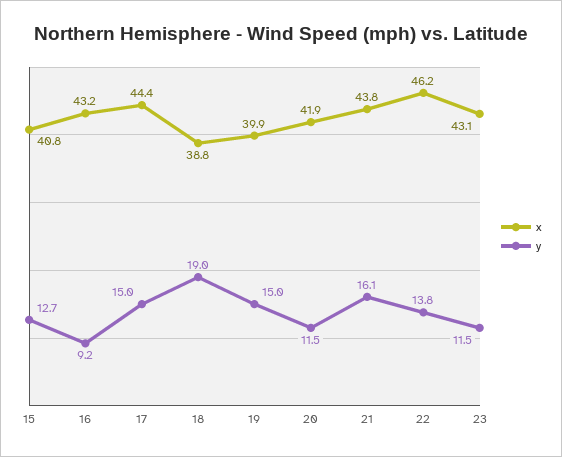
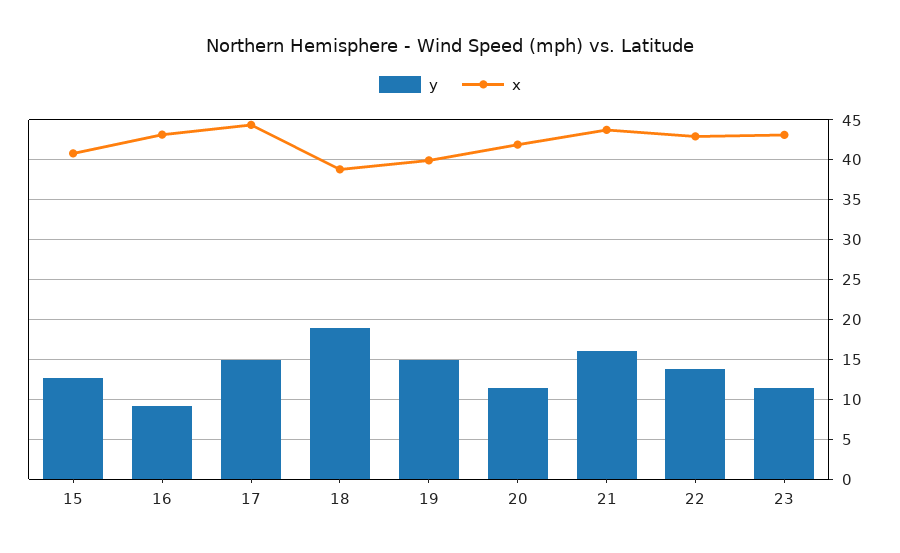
  {
    "x": {
      "15": 40.8,
      "16": 43.2,
      "17": 44.4,
      "18": 38.8,
      "19": 39.9,
      "20": 41.9,
      "21": 43.8,
-     "22": 46.2,
+     "22": 43,
      "23": 43.1
    },
    "y": {
      "15": 12.7,
      "16": 9.2,
      "17": 15,
      "18": 19,
      "19": 15,
      "20": 11.5,
      "21": 16.1,
      "22": 13.8,
      "23": 11.5
    }
  }

